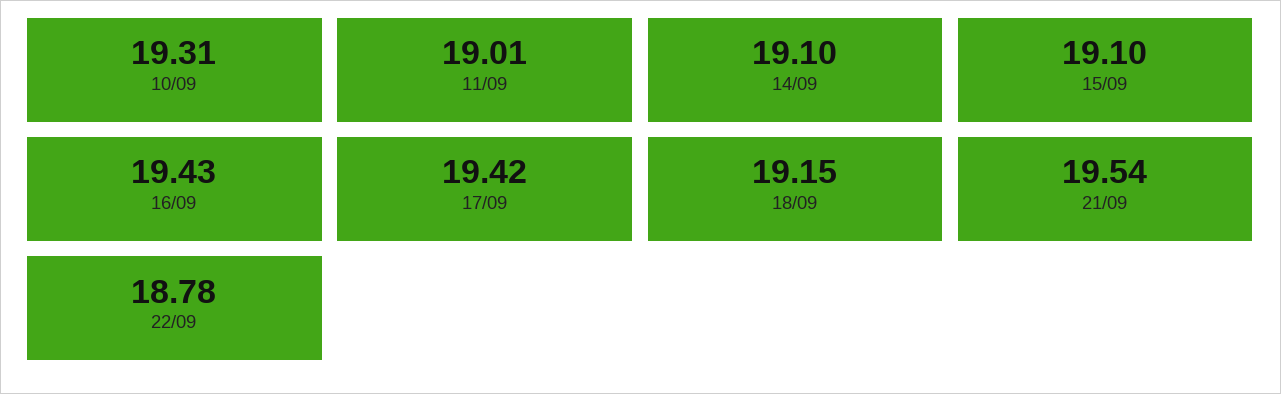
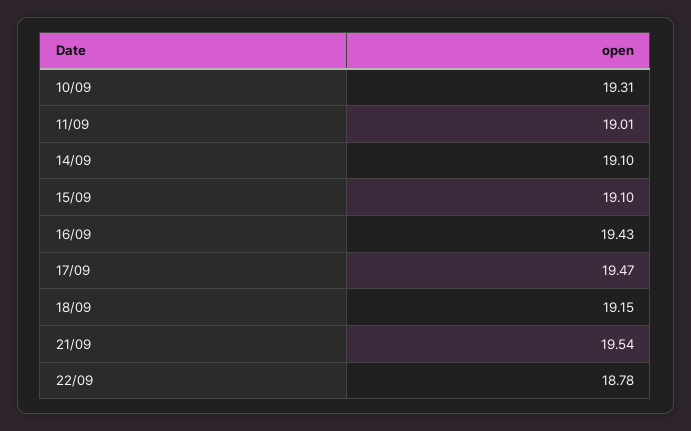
  {
    "10/09": 19.31,
    "11/09": 19.01,
    "14/09": 19.1,
    "15/09": 19.1,
    "16/09": 19.43,
-   "17/09": 19.42,
+   "17/09": 19.47,
    "18/09": 19.15,
    "21/09": 19.54,
    "22/09": 18.78
  }

